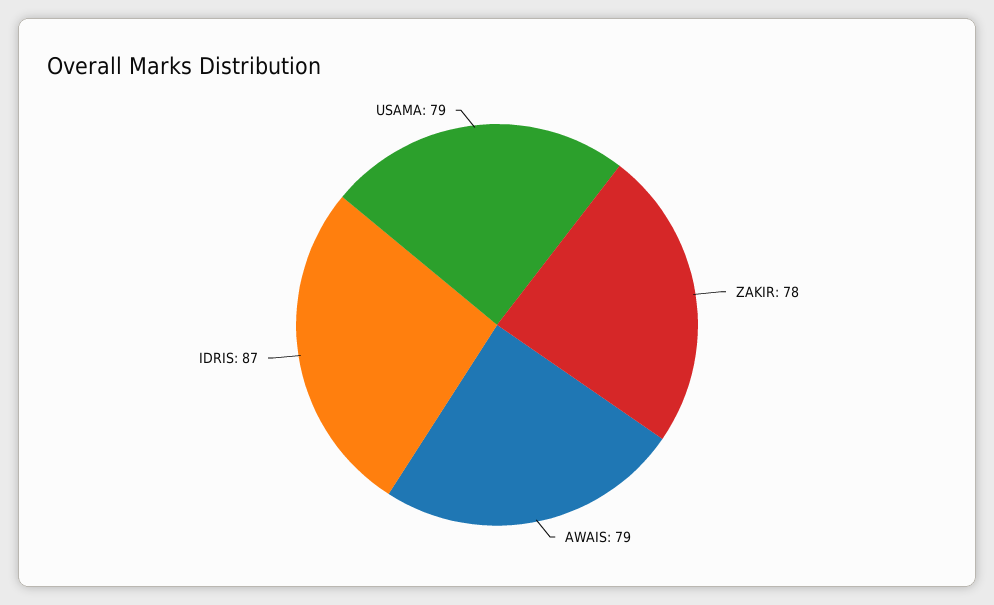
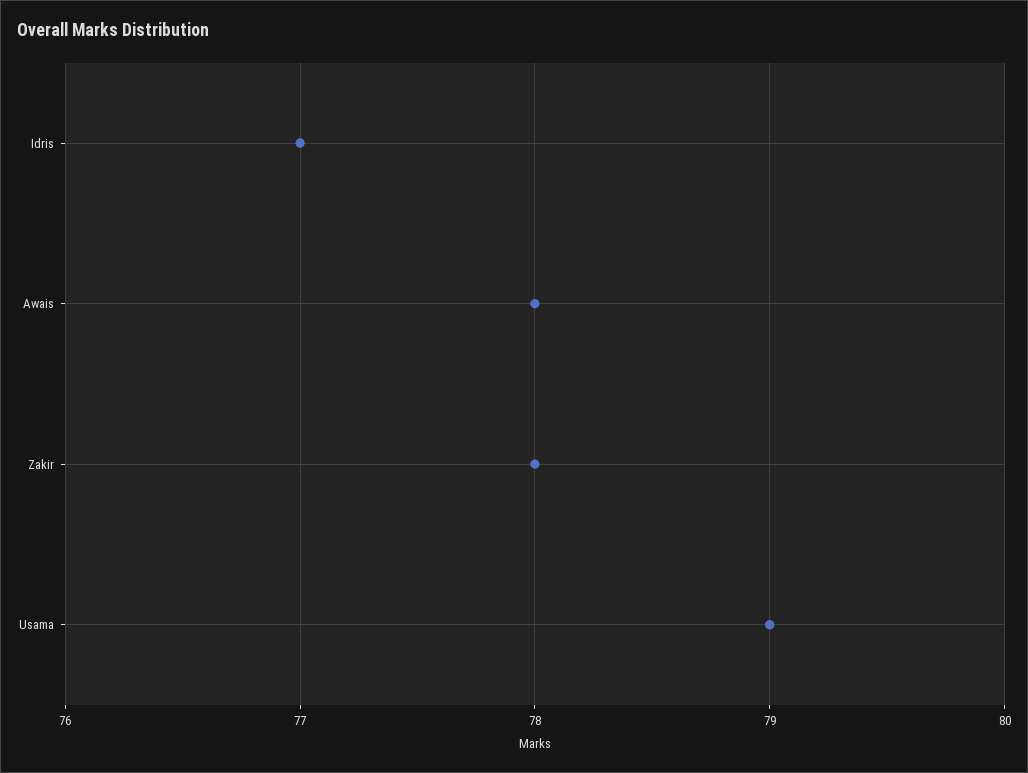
  {
    "ZAKIR": 78,
-   "AWAIS": 79,
+   "AWAIS": 78,
-   "IDRIS": 87,
+   "IDRIS": 77,
    "USAMA": 79
  }

